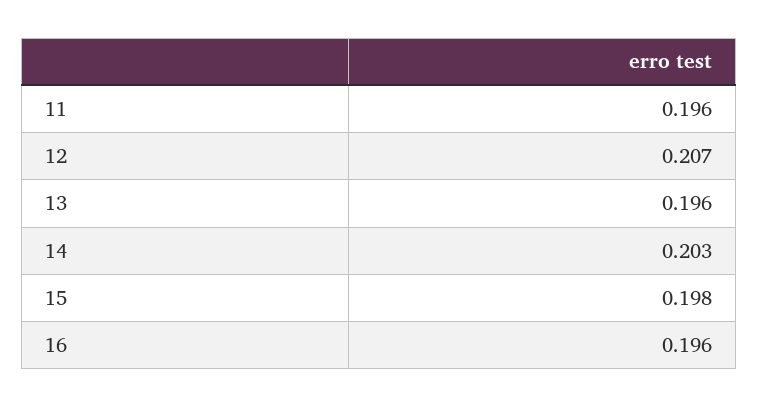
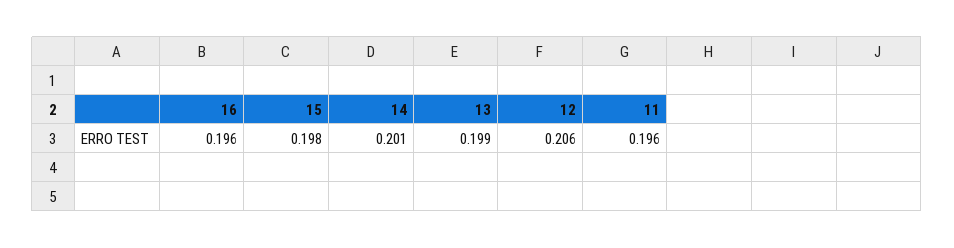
  {
    "11": 0.196,
-   "12": 0.207,
+   "12": 0.206,
-   "13": 0.196,
+   "13": 0.199,
-   "14": 0.203,
+   "14": 0.201,
    "15": 0.198,
    "16": 0.196
  }

